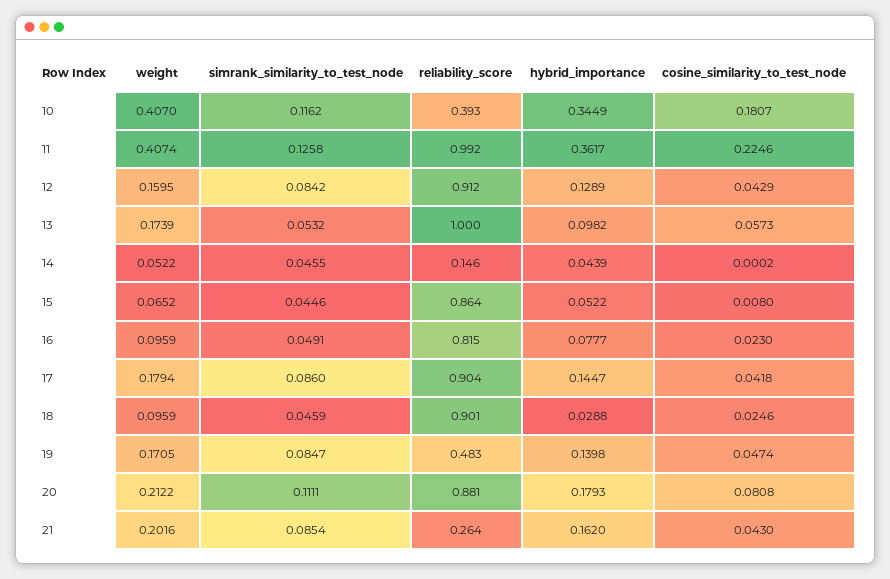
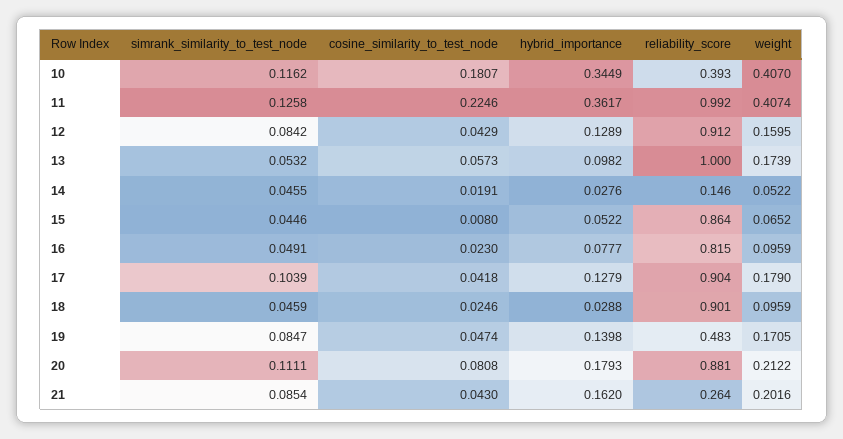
  {
    "weight": {
      "10": 0.407,
      "11": 0.4074,
      "12": 0.1595,
      "13": 0.1739,
      "14": 0.0522,
      "15": 0.0652,
      "16": 0.0959,
-     "17": 0.1794,
+     "17": 0.179,
      "18": 0.0959,
      "19": 0.1705,
      "20": 0.2122,
      "21": 0.2016
    },
    "simrank_similarity_to_test_node": {
      "10": 0.1162,
      "11": 0.1258,
      "12": 0.0842,
      "13": 0.0532,
      "14": 0.0455,
      "15": 0.0446,
      "16": 0.0491,
-     "17": 0.086,
+     "17": 0.1039,
      "18": 0.0459,
      "19": 0.0847,
      "20": 0.1111,
      "21": 0.0854
    },
    "reliability_score": {
      "10": 0.393,
      "11": 0.992,
      "12": 0.912,
      "13": 1,
      "14": 0.146,
      "15": 0.864,
      "16": 0.815,
      "17": 0.904,
      "18": 0.901,
      "19": 0.483,
      "20": 0.881,
      "21": 0.264
    },
    "hybrid_importance": {
      "10": 0.3449,
      "11": 0.3617,
      "12": 0.1289,
      "13": 0.0982,
-     "14": 0.0439,
+     "14": 0.0276,
      "15": 0.0522,
      "16": 0.0777,
-     "17": 0.1447,
+     "17": 0.1279,
      "18": 0.0288,
      "19": 0.1398,
      "20": 0.1793,
      "21": 0.162
    },
    "cosine_similarity_to_test_node": {
      "10": 0.1807,
      "11": 0.2246,
      "12": 0.0429,
      "13": 0.0573,
-     "14": 0.0002,
+     "14": 0.0191,
      "15": 0.008,
      "16": 0.023,
      "17": 0.0418,
      "18": 0.0246,
      "19": 0.0474,
      "20": 0.0808,
      "21": 0.043
    }
  }

